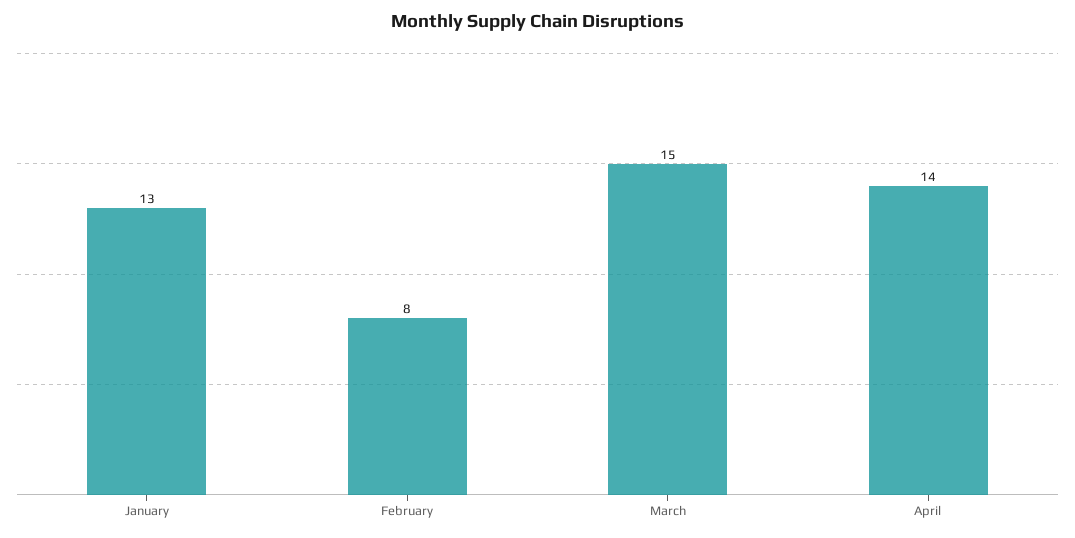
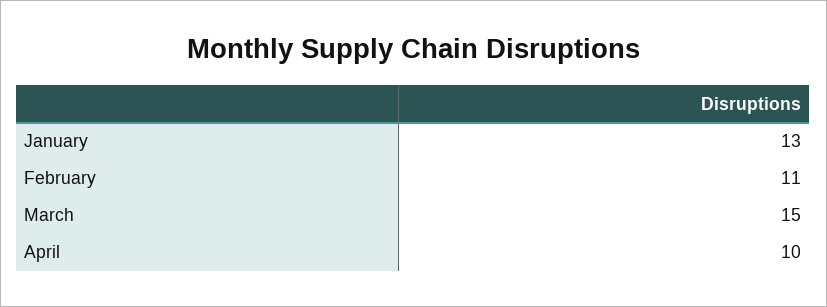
  {
    "January": 13,
-   "February": 8,
+   "February": 11,
    "March": 15,
-   "April": 14
+   "April": 10
  }

